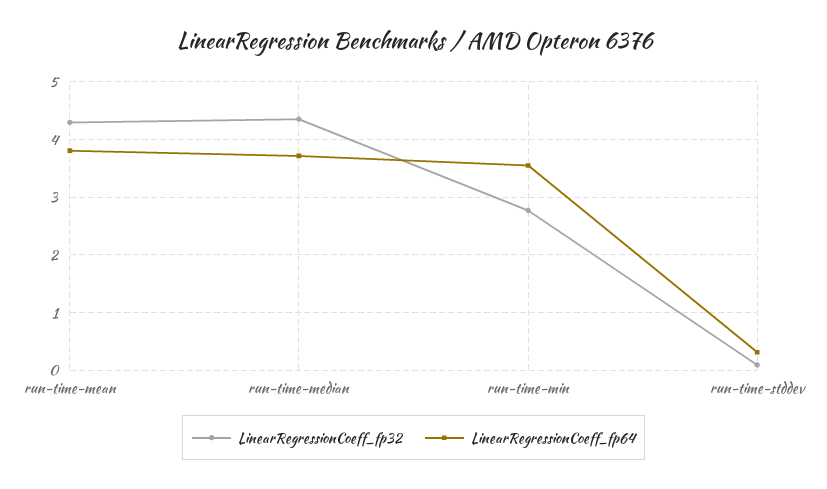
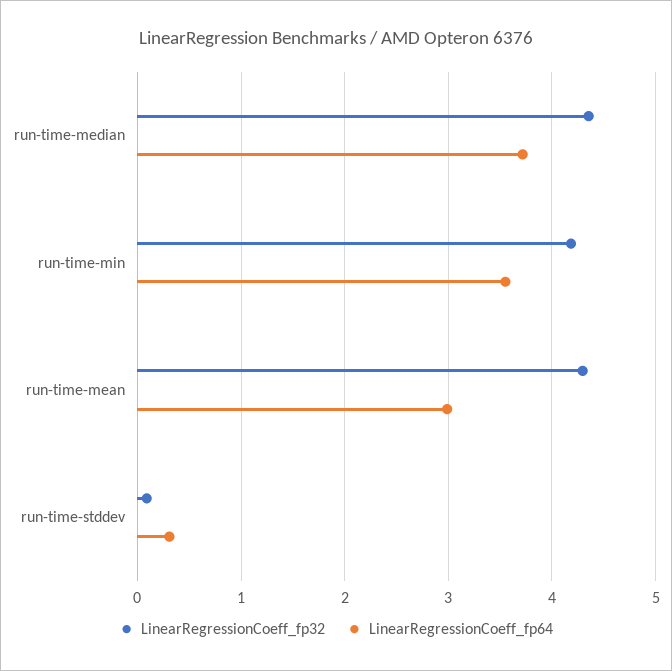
  {
    "LinearRegressionCoeff_fp32": {
      "run-time-mean": 4.3,
      "run-time-median": 4.4,
-     "run-time-min": 2.8,
+     "run-time-min": 4.2,
      "run-time-stddev": 0.1
    },
    "LinearRegressionCoeff_fp64": {
-     "run-time-mean": 3.8,
+     "run-time-mean": 3,
      "run-time-median": 3.7,
      "run-time-min": 3.6,
      "run-time-stddev": 0.3
    }
  }

